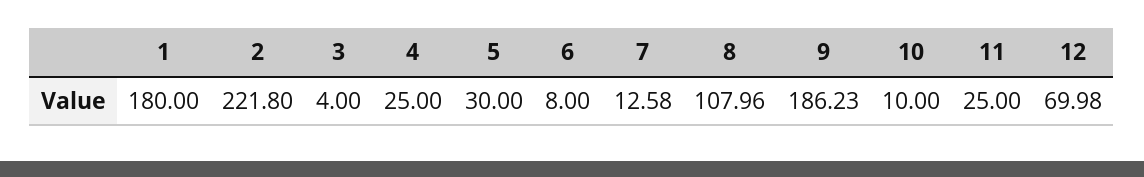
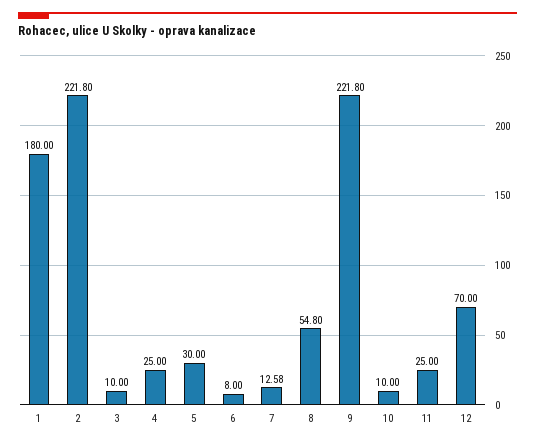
  {
    "1": 180,
    "2": 221.8,
-   "3": 4,
+   "3": 10,
    "4": 25,
    "5": 30,
    "6": 8,
    "7": 12.58,
-   "8": 107.96,
+   "8": 54.8,
-   "9": 186.23,
+   "9": 221.8,
    "10": 10,
    "11": 25,
-   "12": 69.98
+   "12": 70
  }

